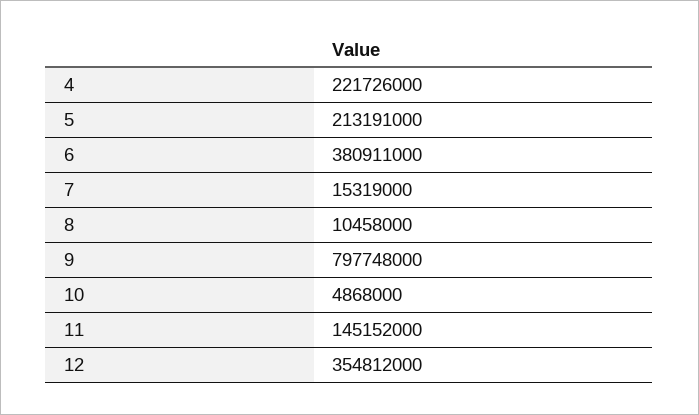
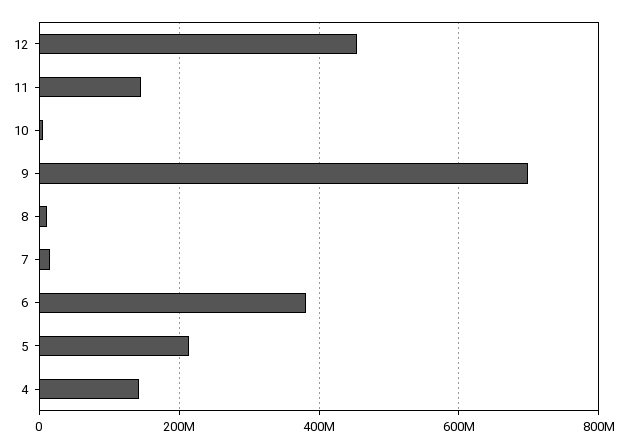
  {
-   "4": 221726000,
+   "4": 140000000,
    "5": 213191000,
    "6": 380911000,
    "7": 15319000,
    "8": 10458000,
-   "9": 797748000,
+   "9": 700000000,
    "10": 4868000,
    "11": 145152000,
-   "12": 354812000
+   "12": 460000000
  }

